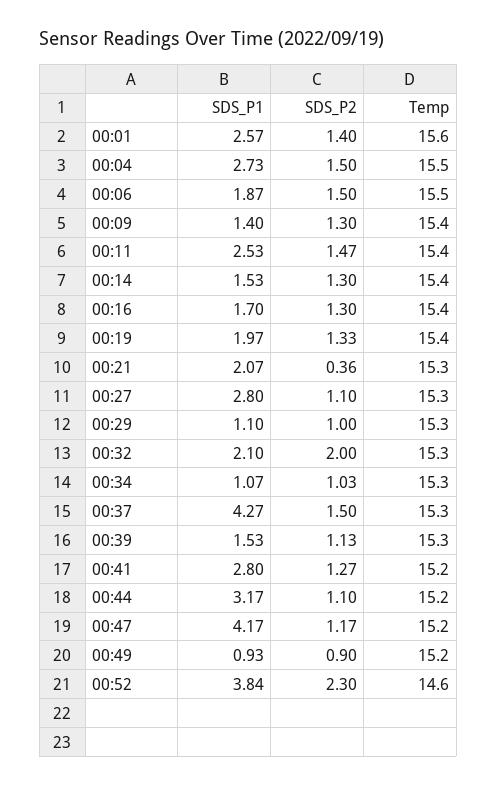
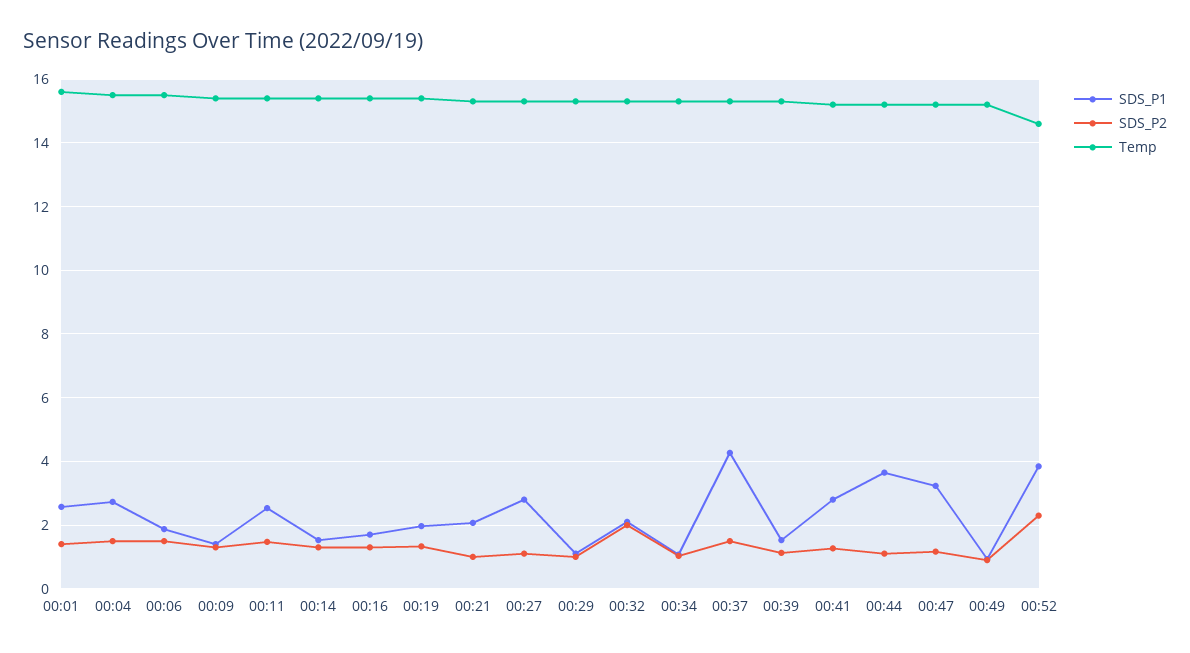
  {
    "SDS_P1": {
      "00:01": 2.57,
      "00:04": 2.73,
      "00:06": 1.87,
      "00:09": 1.4,
      "00:11": 2.53,
      "00:14": 1.53,
      "00:16": 1.7,
      "00:19": 1.97,
      "00:21": 2.07,
      "00:27": 2.8,
      "00:29": 1.1,
      "00:32": 2.1,
      "00:34": 1.07,
      "00:37": 4.27,
      "00:39": 1.53,
      "00:41": 2.8,
-     "00:44": 3.17,
+     "00:44": 3.6,
-     "00:47": 4.17,
+     "00:47": 3.2,
      "00:49": 0.93,
      "00:52": 3.84
    },
    "SDS_P2": {
      "00:01": 1.4,
      "00:04": 1.5,
      "00:06": 1.5,
      "00:09": 1.3,
      "00:11": 1.47,
      "00:14": 1.3,
      "00:16": 1.3,
      "00:19": 1.33,
-     "00:21": 0.36,
+     "00:21": 1,
      "00:27": 1.1,
      "00:29": 1,
      "00:32": 2,
      "00:34": 1.03,
      "00:37": 1.5,
      "00:39": 1.13,
      "00:41": 1.27,
      "00:44": 1.1,
      "00:47": 1.17,
      "00:49": 0.9,
      "00:52": 2.3
    },
    "Temp": {
      "00:01": 15.6,
      "00:04": 15.5,
      "00:06": 15.5,
      "00:09": 15.4,
      "00:11": 15.4,
      "00:14": 15.4,
      "00:16": 15.4,
      "00:19": 15.4,
      "00:21": 15.3,
      "00:27": 15.3,
      "00:29": 15.3,
      "00:32": 15.3,
      "00:34": 15.3,
      "00:37": 15.3,
      "00:39": 15.3,
      "00:41": 15.2,
      "00:44": 15.2,
      "00:47": 15.2,
      "00:49": 15.2,
      "00:52": 14.6
    }
  }

